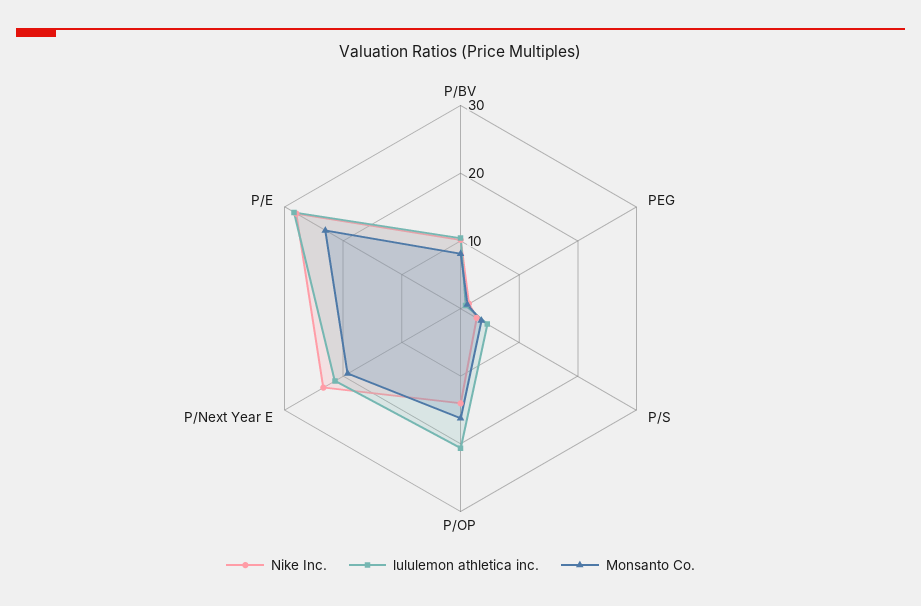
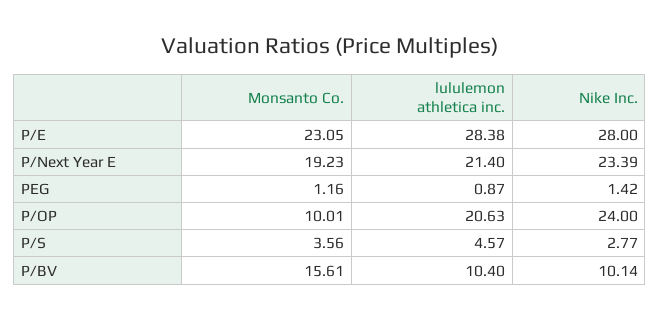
  {
    "Nike Inc.": {
      "P/BV": 10.14,
      "PEG": 1.42,
      "P/S": 2.77,
-     "P/OP": 14,
+     "P/OP": 24,
      "P/Next Year E": 23.39,
      "P/E": 28
    },
    "lululemon athletica inc.": {
      "P/BV": 10.4,
      "PEG": 0.87,
      "P/S": 4.57,
      "P/OP": 20.63,
      "P/Next Year E": 21.4,
      "P/E": 28.38
    },
    "Monsanto Co.": {
-     "P/BV": 8,
+     "P/BV": 15.61,
      "PEG": 1.16,
      "P/S": 3.56,
-     "P/OP": 16,
+     "P/OP": 10.01,
      "P/Next Year E": 19.23,
      "P/E": 23.05
    }
  }

